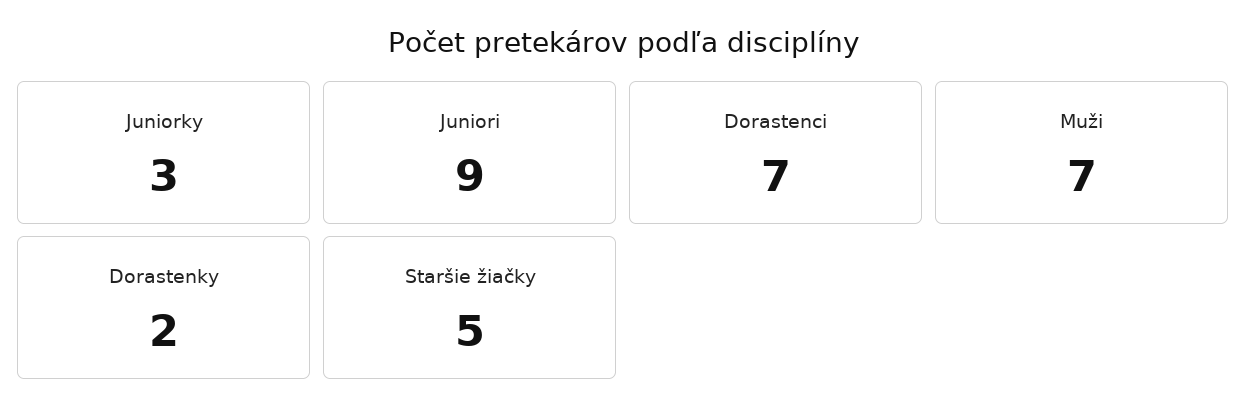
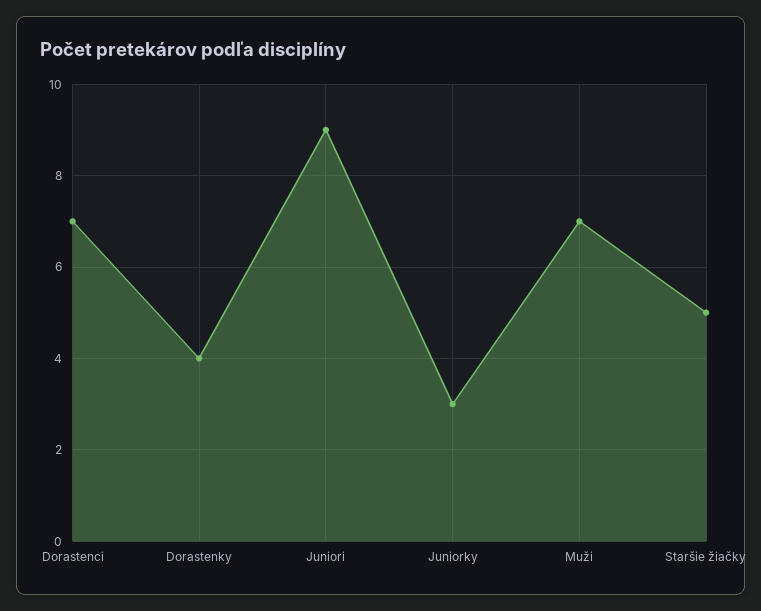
  {
    "Juniorky": 3,
    "Juniori": 9,
    "Dorastenci": 7,
    "Muži": 7,
-   "Dorastenky": 2,
+   "Dorastenky": 4,
    "Staršie žiačky": 5
  }

